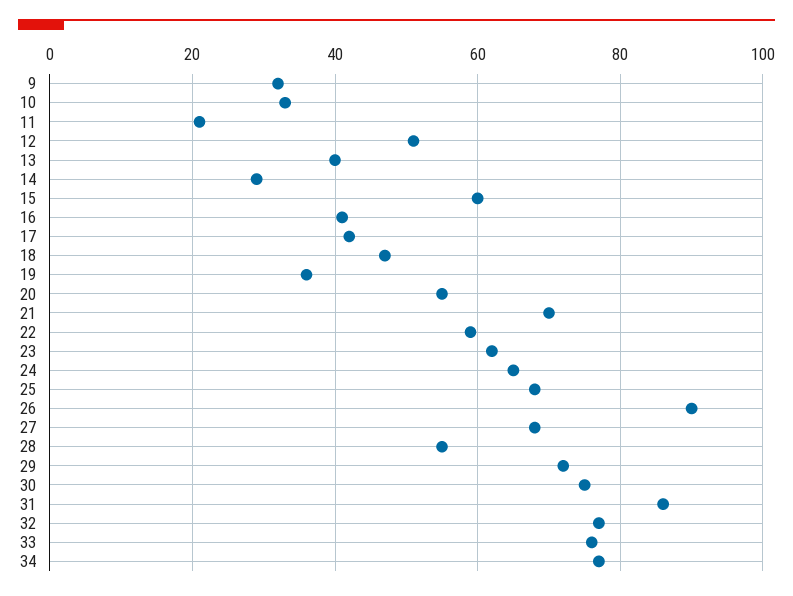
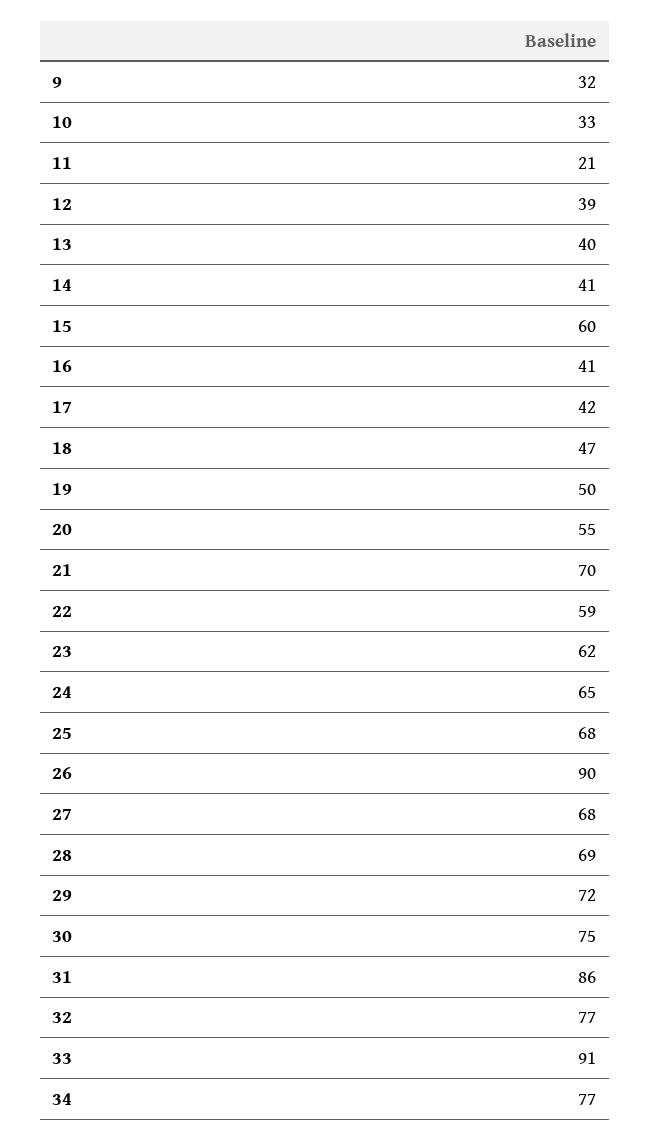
  {
    "9": 32,
    "10": 33,
    "11": 21,
-   "12": 50,
+   "12": 39,
    "13": 40,
-   "14": 30,
+   "14": 41,
    "15": 60,
    "16": 41,
    "17": 42,
    "18": 47,
-   "19": 35,
+   "19": 50,
    "20": 55,
    "21": 70,
    "22": 59,
    "23": 62,
    "24": 65,
    "25": 68,
    "26": 90,
    "27": 68,
-   "28": 55,
+   "28": 69,
    "29": 72,
    "30": 75,
    "31": 86,
    "32": 77,
-   "33": 75,
+   "33": 91,
    "34": 77
  }

